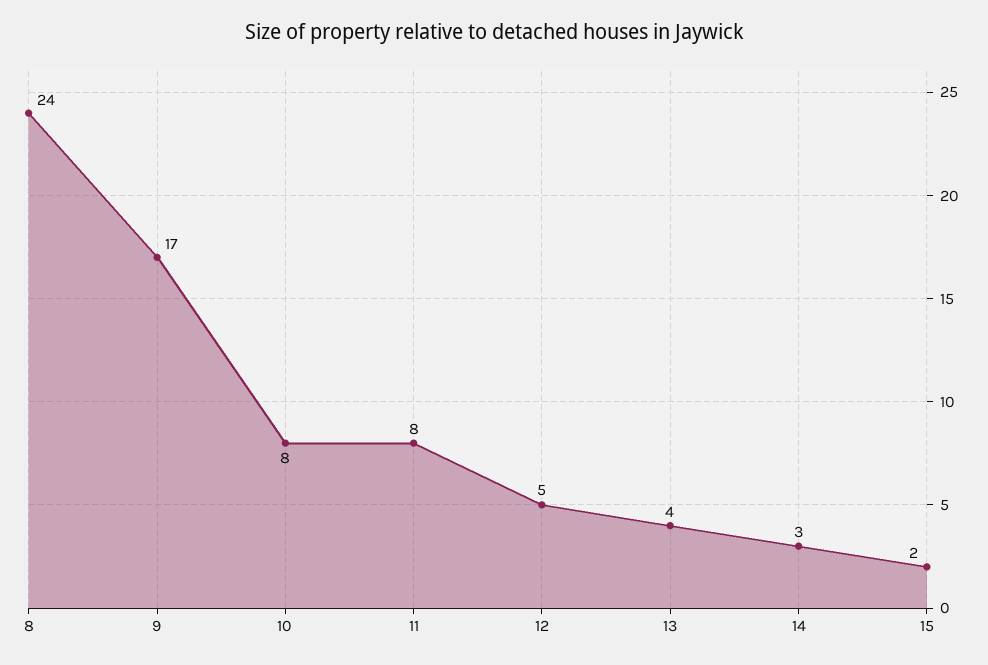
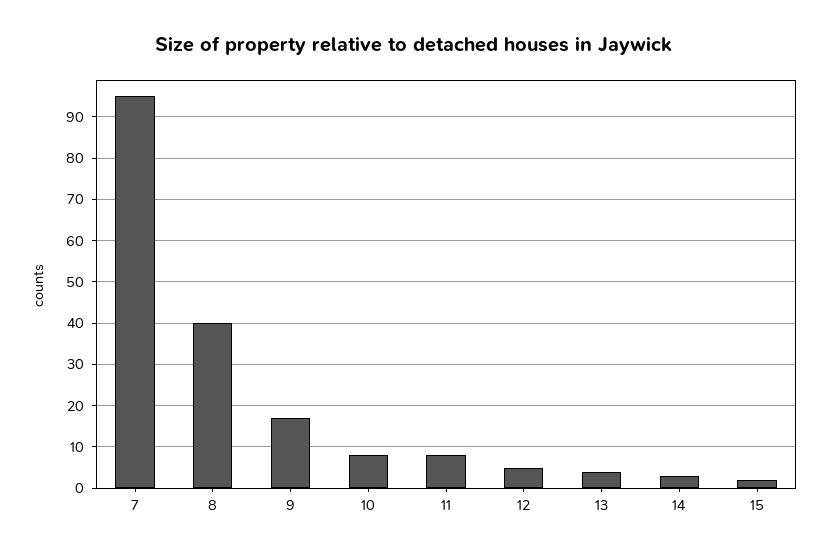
  {
-   "8": 24,
+   "8": 40,
    "9": 17,
    "10": 8,
    "11": 8,
    "12": 5,
    "13": 4,
    "14": 3,
-   "15": 2
+   "15": 2,
+   "7": 95
  }

